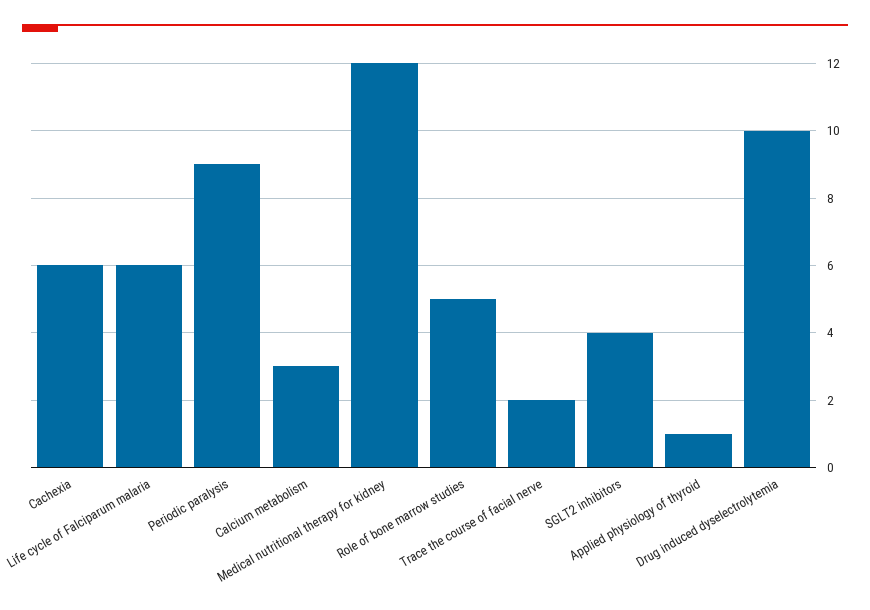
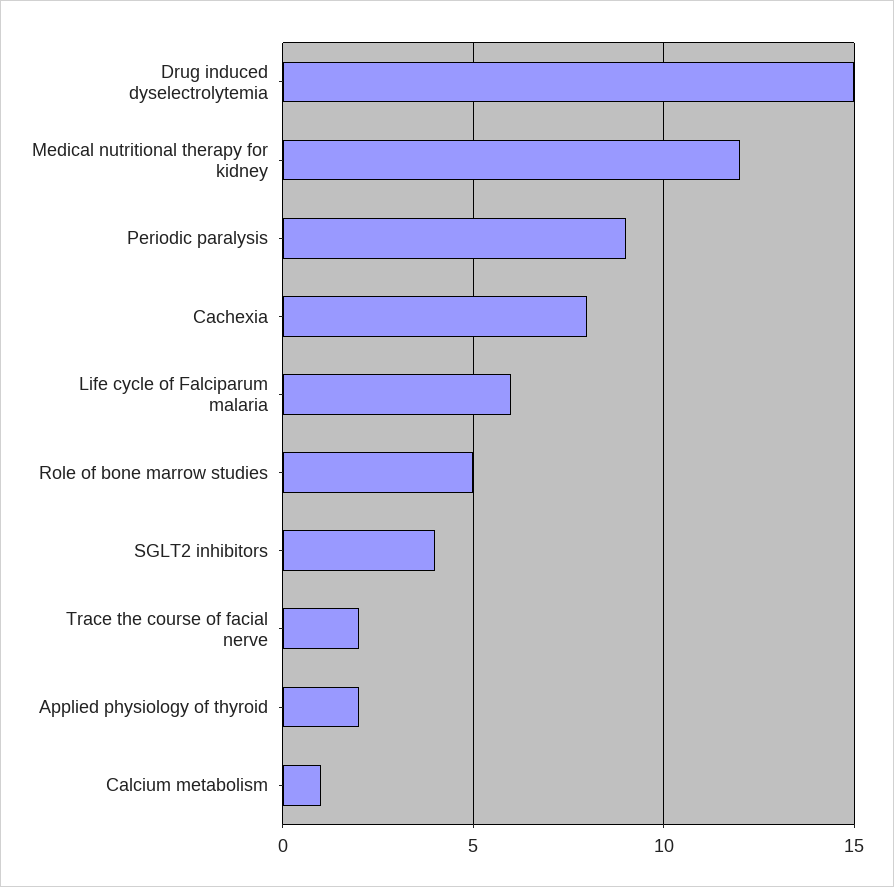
  {
-   "Cachexia": 6,
+   "Cachexia": 8,
    "Life cycle of Falciparum malaria": 6,
    "Periodic paralysis": 9,
-   "Calcium metabolism": 3,
+   "Calcium metabolism": 1,
    "Medical nutritional therapy for kidney": 12,
    "Role of bone marrow studies": 5,
    "Trace the course of facial nerve": 2,
    "SGLT2 inhibitors": 4,
-   "Applied physiology of thyroid": 1,
+   "Applied physiology of thyroid": 2,
-   "Drug induced dyselectrolytemia": 10
+   "Drug induced dyselectrolytemia": 15
  }

